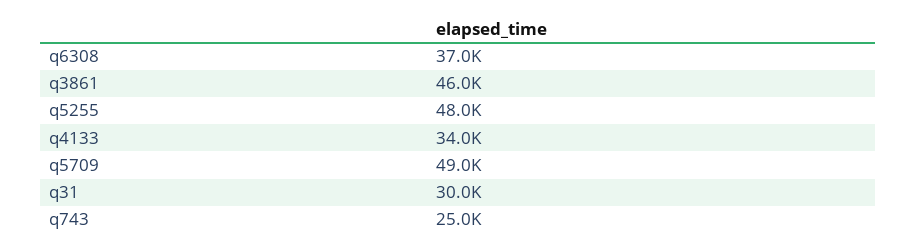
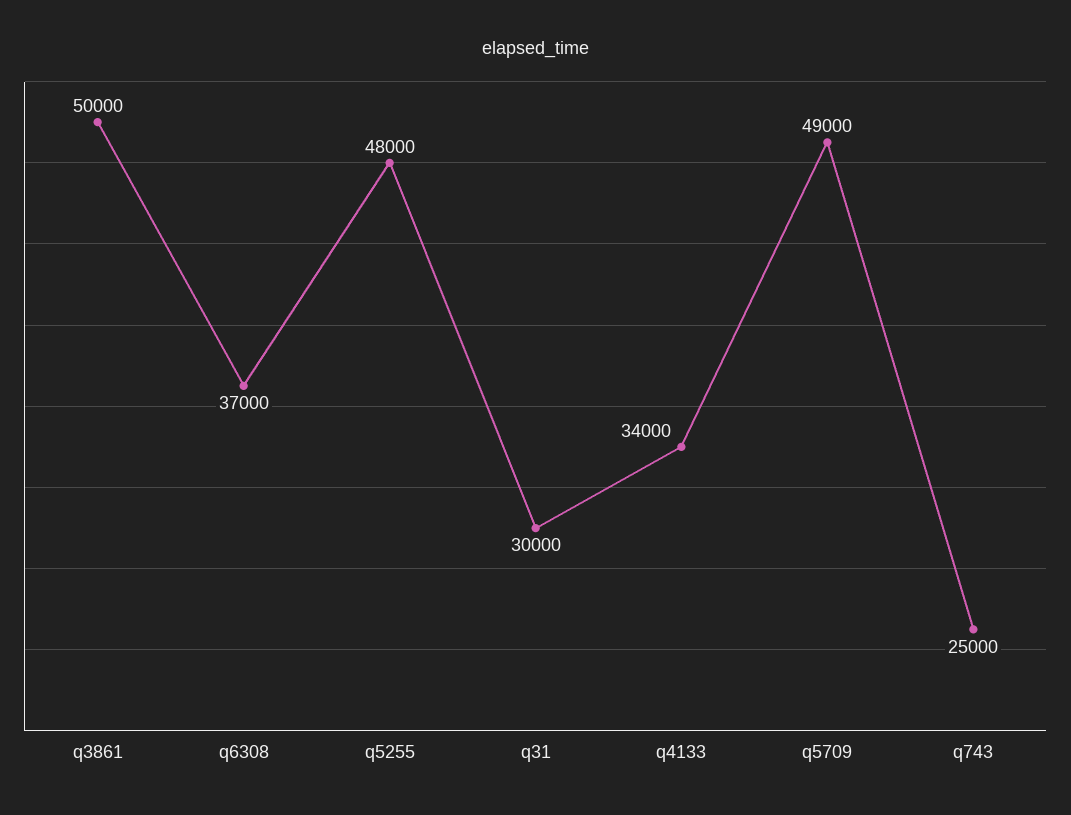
  {
    "q6308": 37000,
-   "q3861": 46000,
+   "q3861": 50000,
    "q5255": 48000,
    "q4133": 34000,
    "q5709": 49000,
    "q31": 30000,
    "q743": 25000
  }

